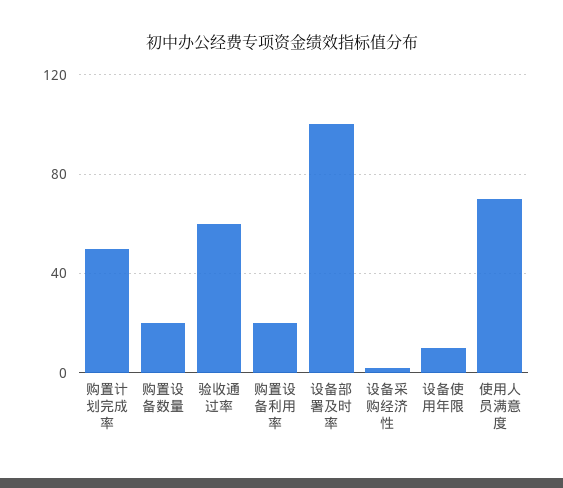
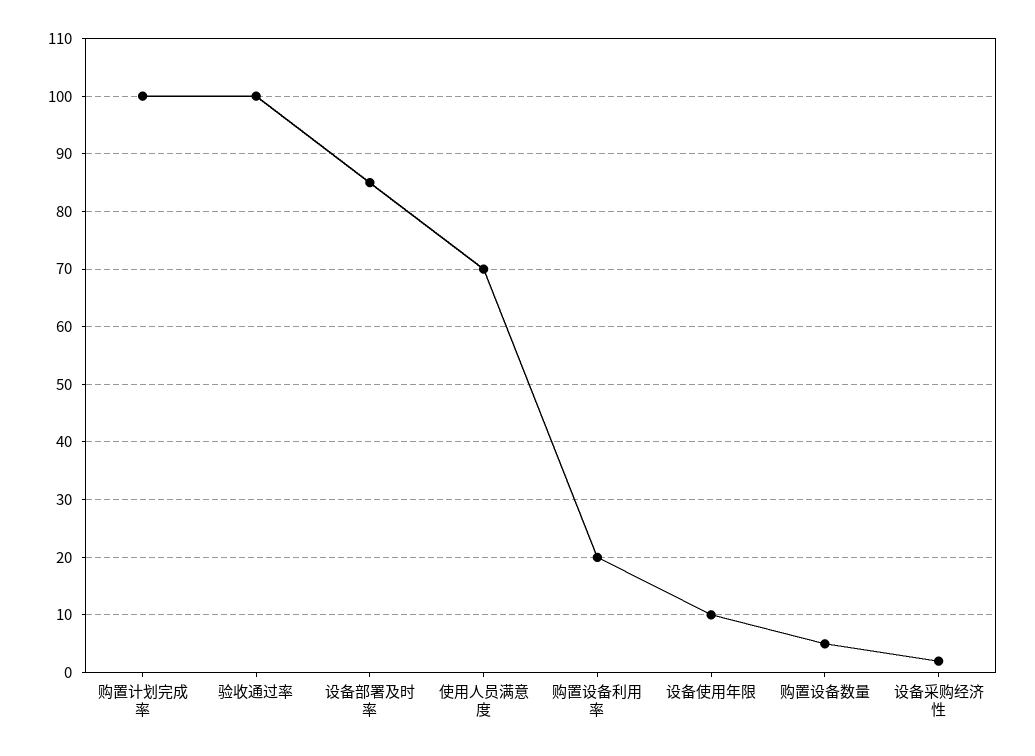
  {
-   "购置计划完成率": 50,
+   "购置计划完成率": 100,
-   "购置设备数量": 20,
+   "购置设备数量": 5,
-   "验收通过率": 60,
+   "验收通过率": 100,
    "购置设备利用率": 20,
-   "设备部署及时率": 100,
+   "设备部署及时率": 85,
    "设备采购经济性": 0,
    "设备使用年限": 10,
    "使用人员满意度": 70
  }

